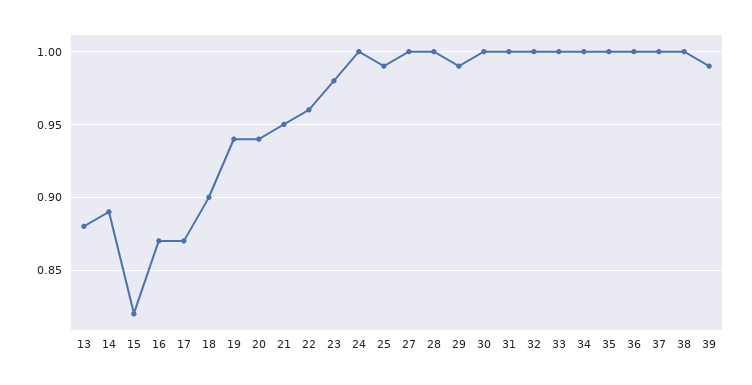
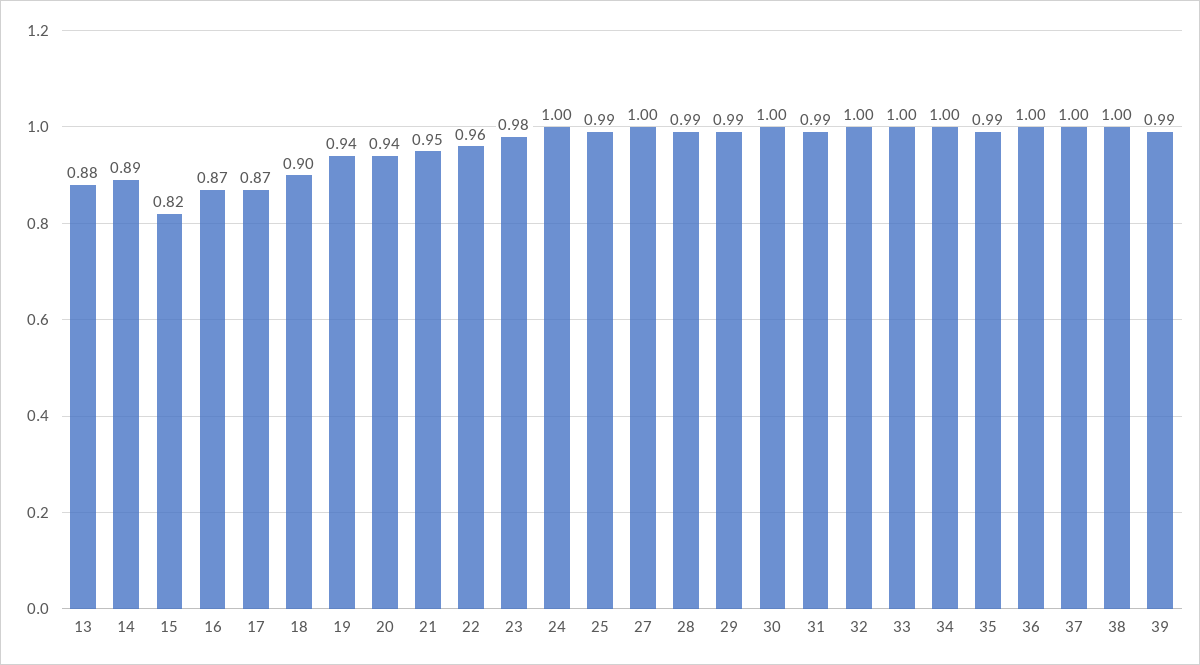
  {
    "13": 0.88,
    "14": 0.89,
    "15": 0.82,
    "16": 0.87,
    "17": 0.87,
    "18": 0.9,
    "19": 0.94,
    "20": 0.94,
    "21": 0.95,
    "22": 0.96,
    "23": 0.98,
    "24": 1,
    "25": 0.99,
    "27": 1,
-   "28": 1,
+   "28": 0.99,
    "29": 0.99,
    "30": 1,
-   "31": 1,
+   "31": 0.99,
    "32": 1,
    "33": 1,
    "34": 1,
-   "35": 1,
+   "35": 0.99,
    "36": 1,
    "37": 1,
    "38": 1,
    "39": 0.99
  }

